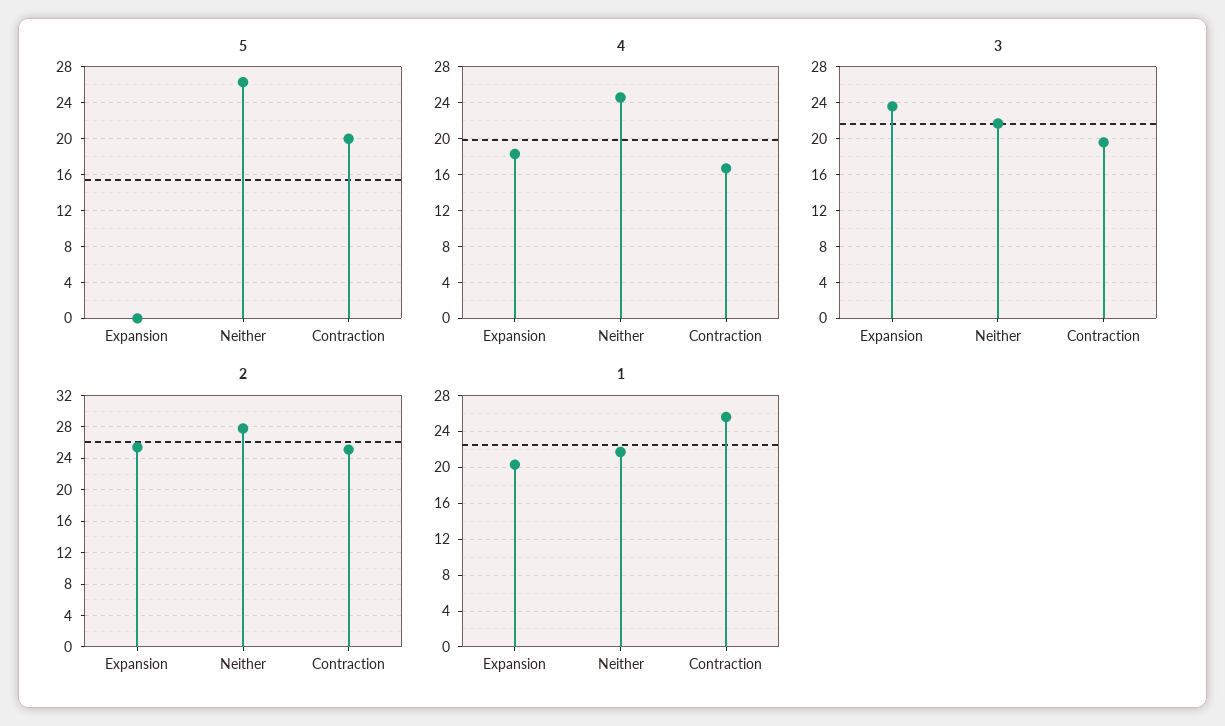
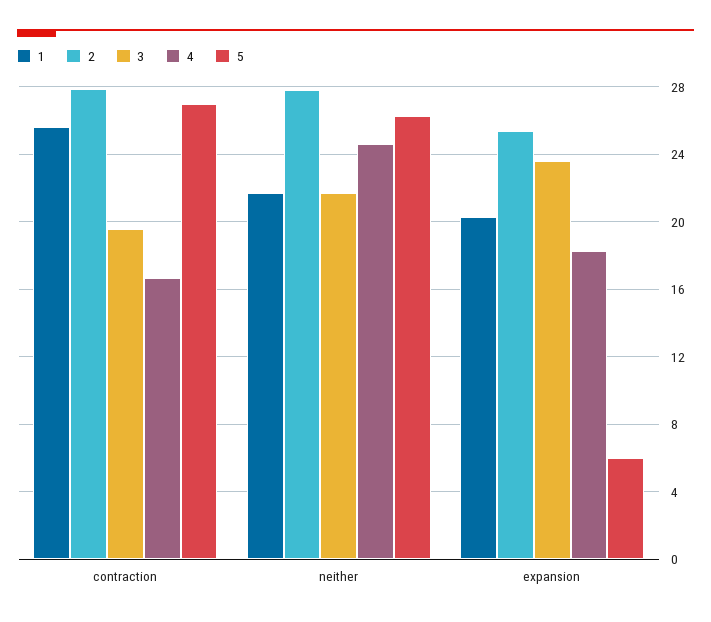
  {
    "5": {
-     "Expansion": 0,
+     "Expansion": 6,
      "Neither": 26.5,
-     "Contraction": 20
+     "Contraction": 27
    },
    "4": {
      "Expansion": 18.5,
      "Neither": 24.5,
      "Contraction": 16.5
    },
    "3": {
      "Expansion": 23.5,
      "Neither": 21.5,
      "Contraction": 19.5
    },
    "2": {
      "Expansion": 25.5,
      "Neither": 28,
-     "Contraction": 25
+     "Contraction": 28
    },
    "1": {
      "Expansion": 20.5,
      "Neither": 21.5,
      "Contraction": 25.5
    }
  }

